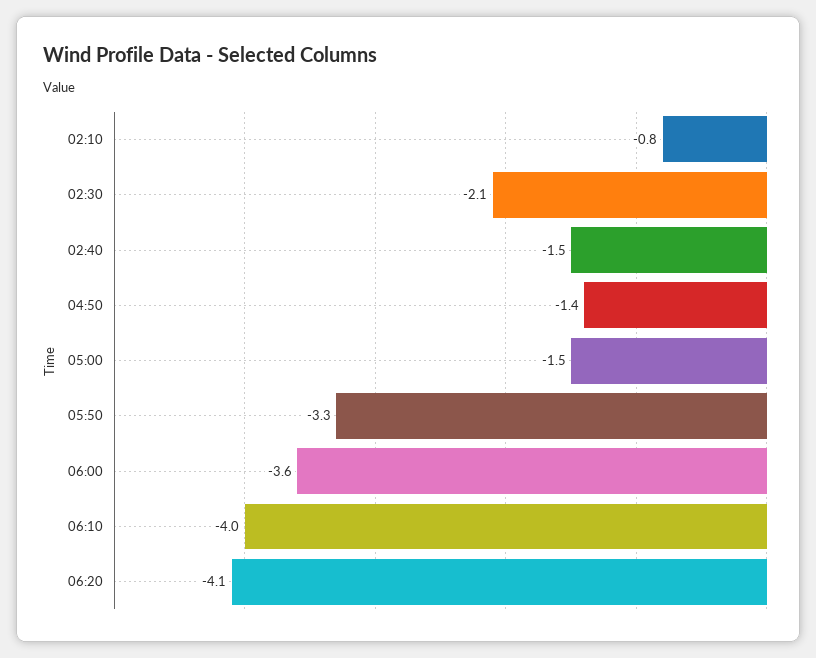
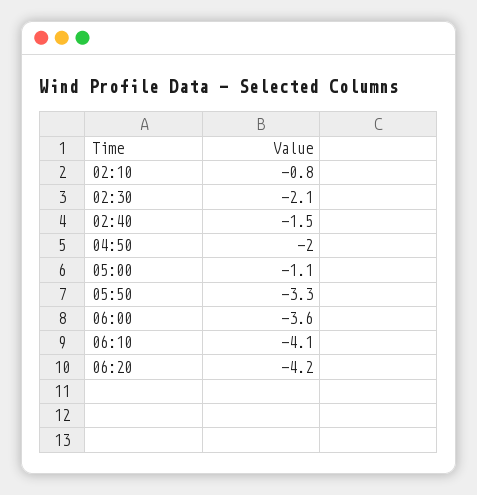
  {
    "02:10": -0.8,
    "02:30": -2.1,
    "02:40": -1.5,
-   "04:50": -1.4,
+   "04:50": -2,
-   "05:00": -1.5,
+   "05:00": -1.1,
    "05:50": -3.3,
    "06:00": -3.6,
-   "06:10": -4,
+   "06:10": -4.1,
-   "06:20": -4.1
+   "06:20": -4.2
  }

